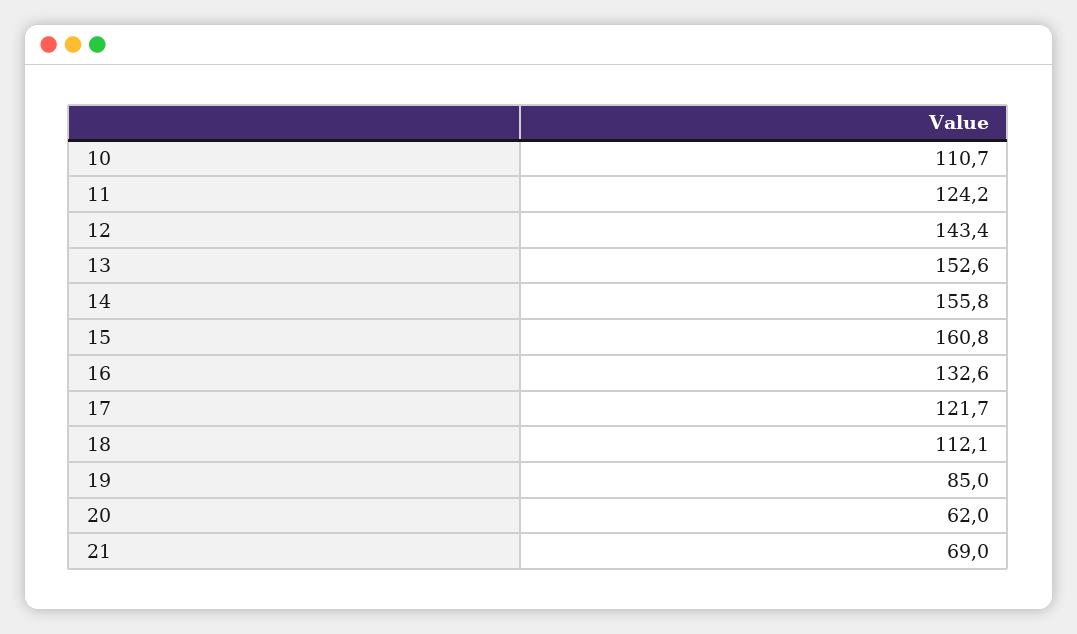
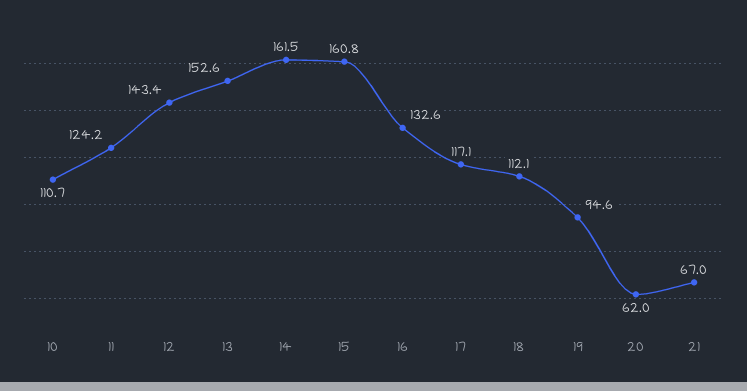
  {
    "10": 110.7,
    "11": 124.2,
    "12": 143.4,
    "13": 152.6,
-   "14": 155.8,
+   "14": 161.5,
    "15": 160.8,
    "16": 132.6,
-   "17": 121.7,
+   "17": 117.1,
    "18": 112.1,
-   "19": 85,
+   "19": 94.6,
    "20": 62,
-   "21": 69
+   "21": 67
  }

